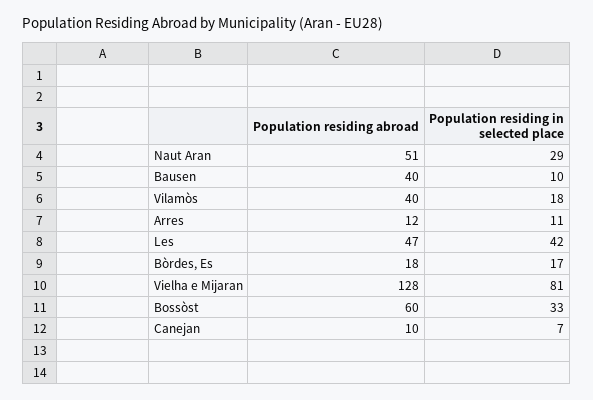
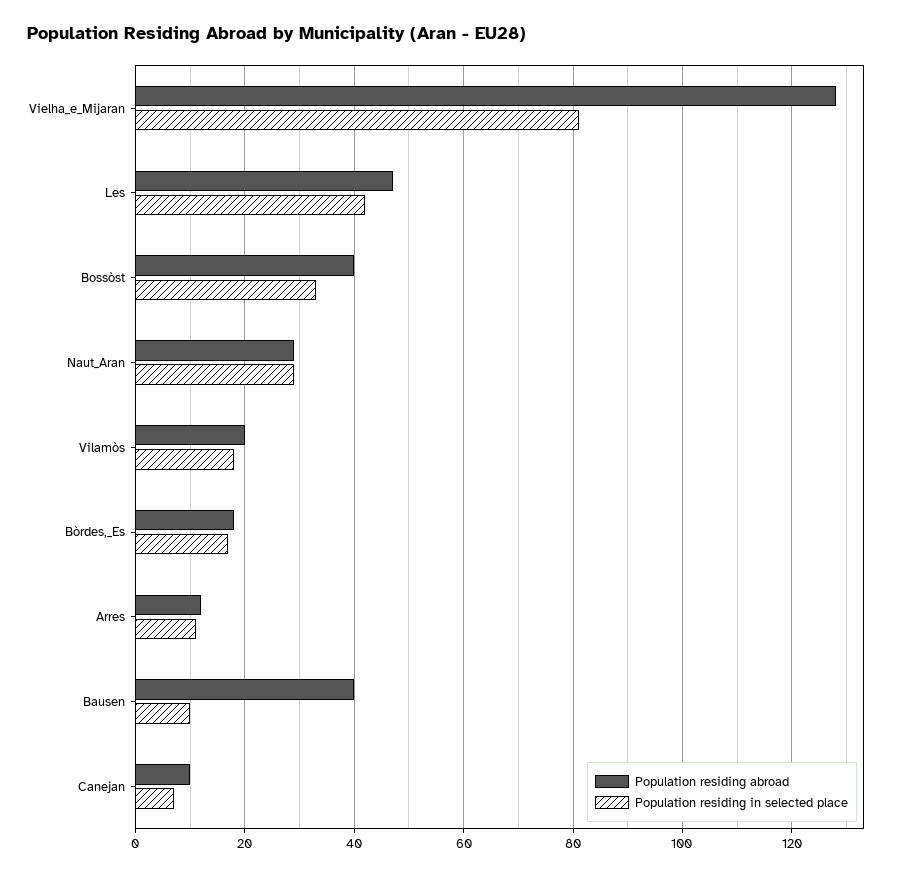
  {
    "Population residing abroad": {
-     "Naut Aran": 51,
+     "Naut Aran": 30,
      "Bausen": 40,
-     "Vilamòs": 40,
+     "Vilamòs": 20,
      "Arres": 12,
      "Les": 47,
      "Bòrdes, Es": 18,
      "Vielha e Mijaran": 128,
-     "Bossòst": 60,
+     "Bossòst": 40,
      "Canejan": 10
    },
    "Population residing in selected place": {
      "Naut Aran": 29,
      "Bausen": 10,
      "Vilamòs": 18,
      "Arres": 11,
      "Les": 42,
      "Bòrdes, Es": 17,
      "Vielha e Mijaran": 81,
      "Bossòst": 33,
      "Canejan": 7
    }
  }

